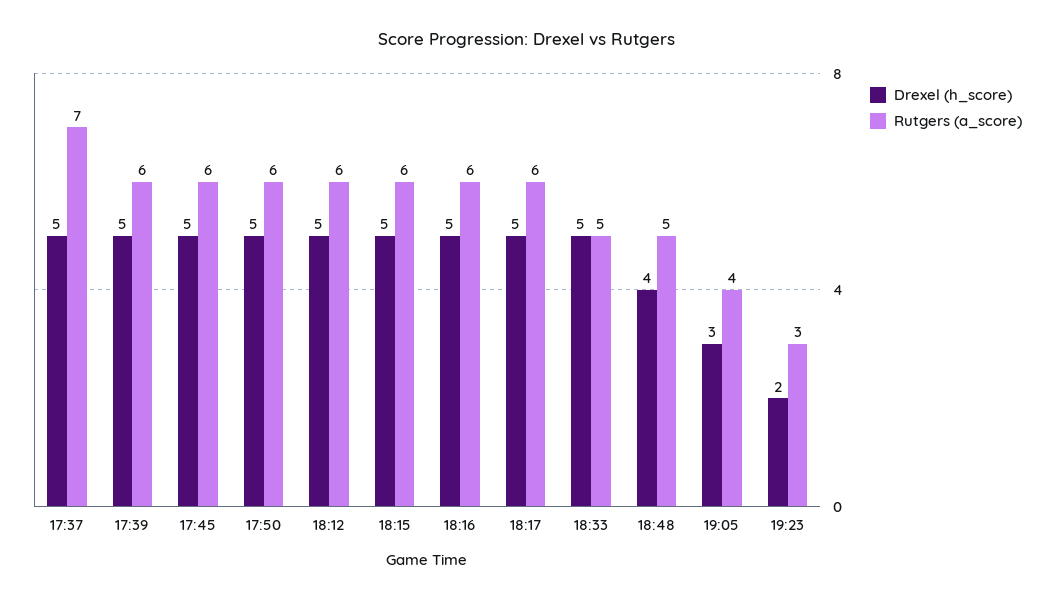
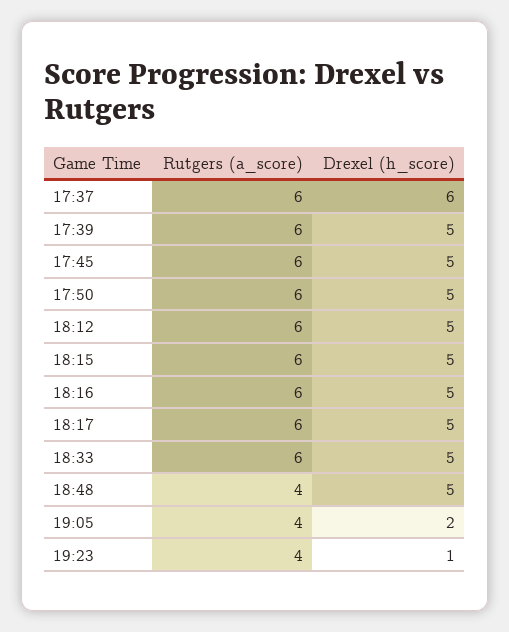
  {
    "Drexel (h_score)": {
-     "17:37": 5,
+     "17:37": 6,
      "17:39": 5,
      "17:45": 5,
      "17:50": 5,
      "18:12": 5,
      "18:15": 5,
      "18:16": 5,
      "18:17": 5,
      "18:33": 5,
-     "18:48": 4,
+     "18:48": 5,
-     "19:05": 3,
+     "19:05": 2,
-     "19:23": 2
+     "19:23": 1
    },
    "Rutgers (a_score)": {
-     "17:37": 7,
+     "17:37": 6,
      "17:39": 6,
      "17:45": 6,
      "17:50": 6,
      "18:12": 6,
      "18:15": 6,
      "18:16": 6,
      "18:17": 6,
-     "18:33": 5,
+     "18:33": 6,
-     "18:48": 5,
+     "18:48": 4,
      "19:05": 4,
-     "19:23": 3
+     "19:23": 4
    }
  }

